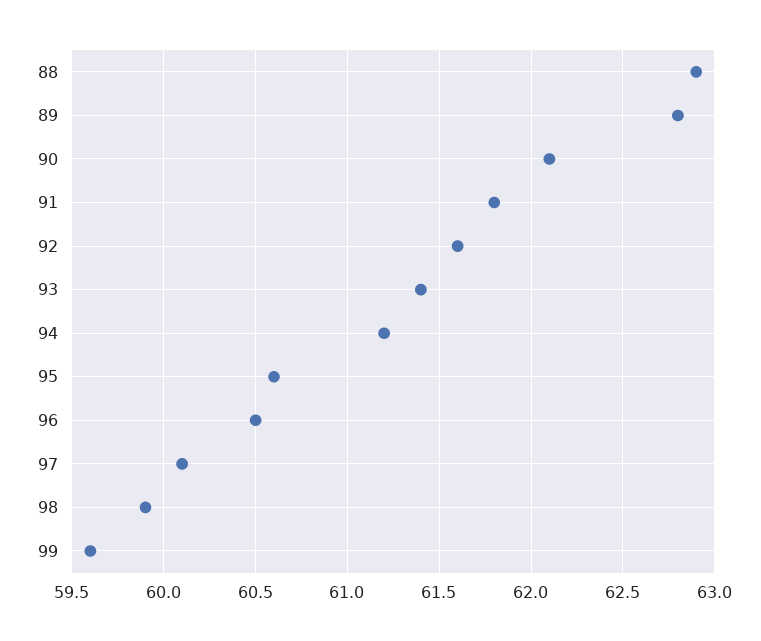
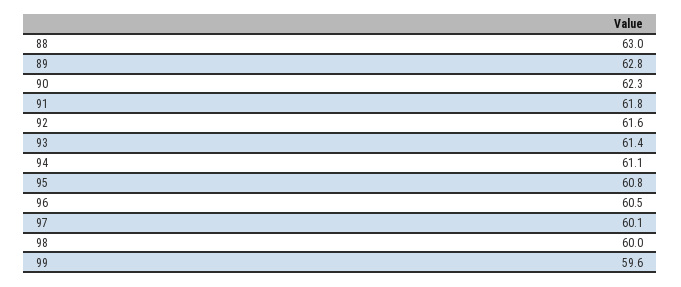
  {
-   "88": 62.9,
+   "88": 63,
    "89": 62.8,
-   "90": 62.1,
+   "90": 62.3,
    "91": 61.8,
    "92": 61.6,
    "93": 61.4,
-   "94": 61.2,
+   "94": 61.1,
-   "95": 60.6,
+   "95": 60.8,
    "96": 60.5,
    "97": 60.1,
-   "98": 59.9,
+   "98": 60,
    "99": 59.6
  }

